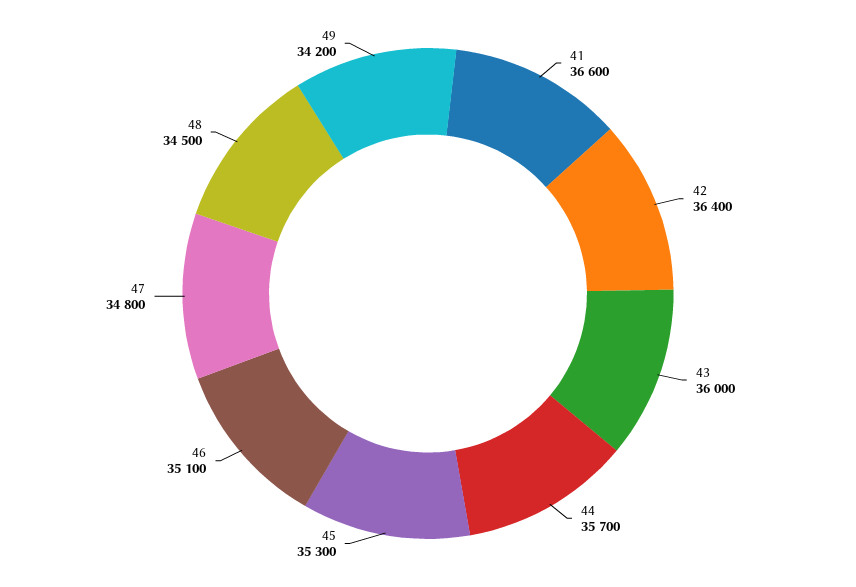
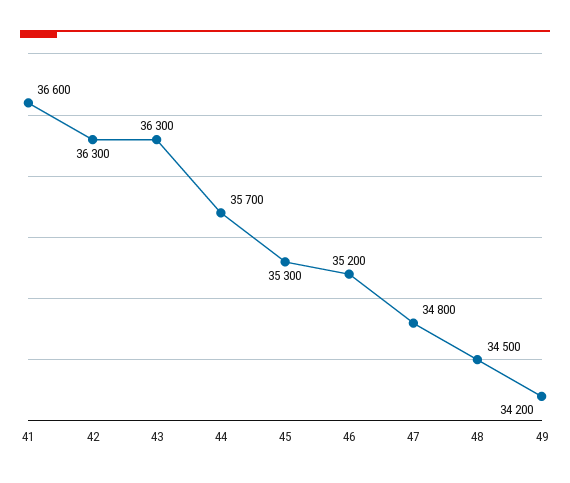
  {
    "41": 36600,
-   "42": 36400,
+   "42": 36300,
-   "43": 36000,
+   "43": 36300,
    "44": 35700,
    "45": 35300,
-   "46": 35100,
+   "46": 35200,
    "47": 34800,
    "48": 34500,
    "49": 34200
  }

